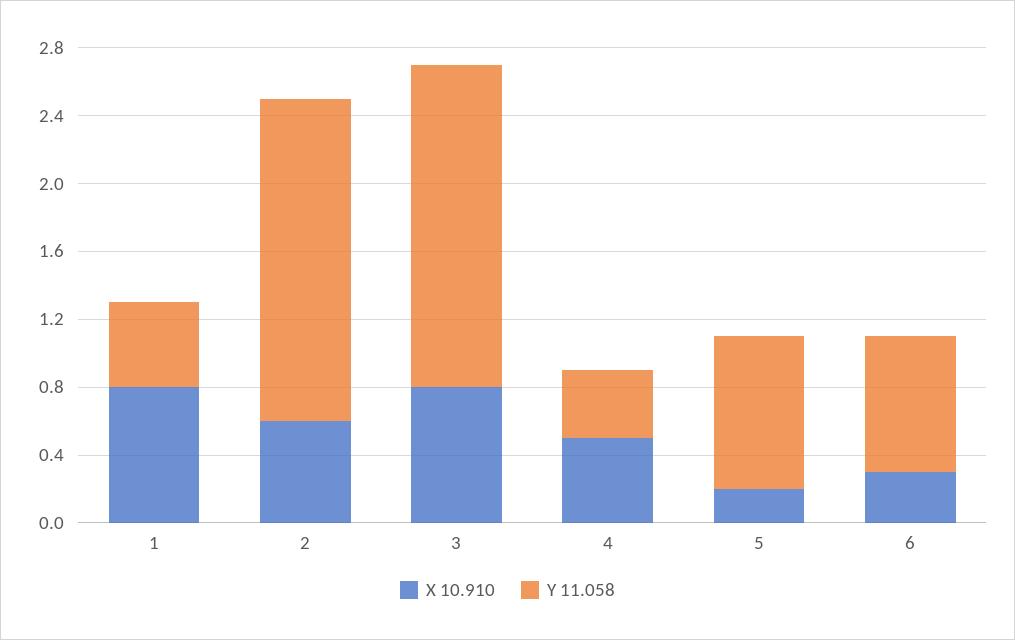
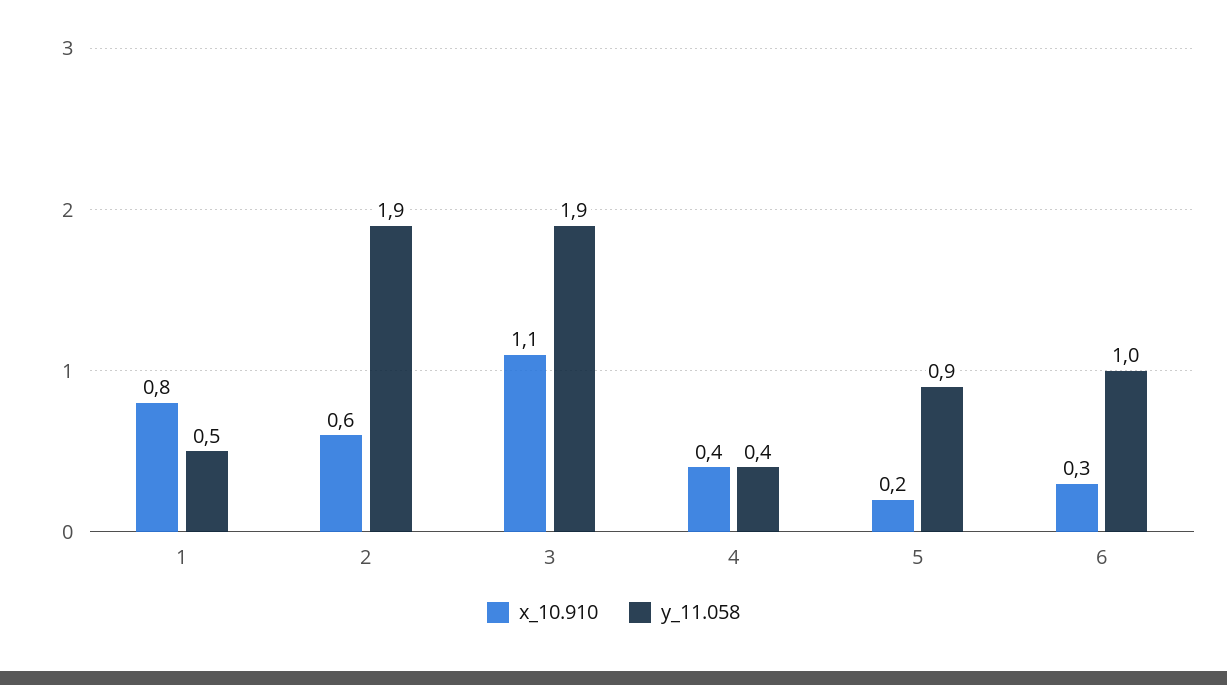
  {
    "X 10.910": {
      "1": 0.8,
      "2": 0.6,
-     "3": 0.8,
+     "3": 1.1,
-     "4": 0.5,
+     "4": 0.4,
      "5": 0.2,
      "6": 0.3
    },
    "Y 11.058": {
      "1": 0.5,
      "2": 1.9,
      "3": 1.9,
      "4": 0.4,
      "5": 0.9,
-     "6": 0.8
+     "6": 1
    }
  }

